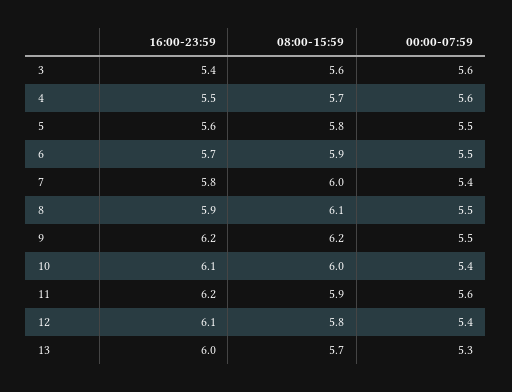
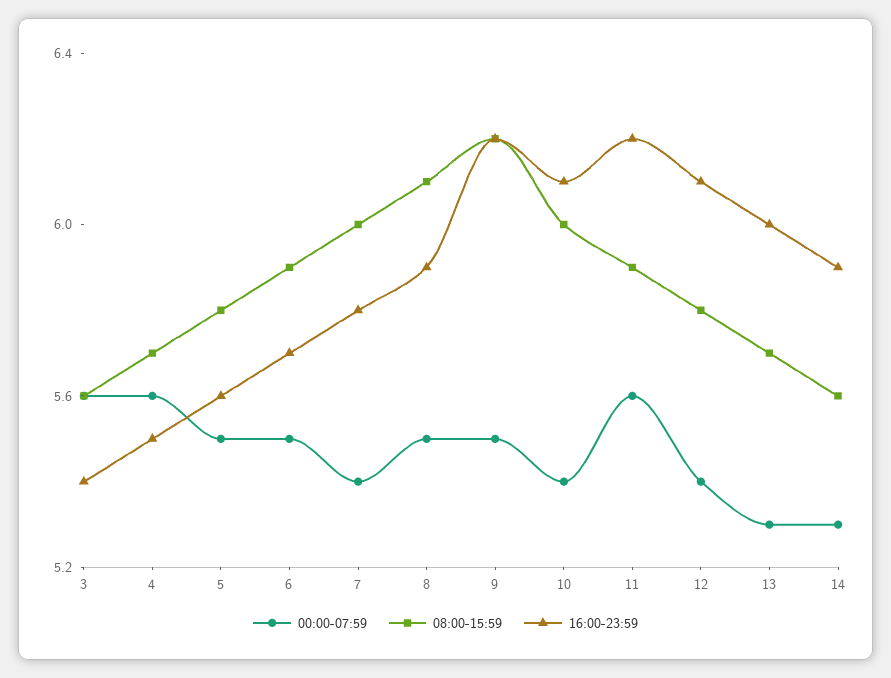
  {
    "16:00-23:59": {
      "3": 5.4,
      "4": 5.5,
      "5": 5.6,
      "6": 5.7,
      "7": 5.8,
      "8": 5.9,
      "9": 6.2,
      "10": 6.1,
      "11": 6.2,
      "12": 6.1,
-     "13": 6
+     "13": 6,
+     "14": 5.9
    },
    "08:00-15:59": {
      "3": 5.6,
      "4": 5.7,
      "5": 5.8,
      "6": 5.9,
      "7": 6,
      "8": 6.1,
      "9": 6.2,
      "10": 6,
      "11": 5.9,
      "12": 5.8,
-     "13": 5.7
+     "13": 5.7,
+     "14": 5.6
    },
    "00:00-07:59": {
      "3": 5.6,
      "4": 5.6,
      "5": 5.5,
      "6": 5.5,
      "7": 5.4,
      "8": 5.5,
      "9": 5.5,
      "10": 5.4,
      "11": 5.6,
      "12": 5.4,
-     "13": 5.3
+     "13": 5.3,
+     "14": 5.3
    }
  }

